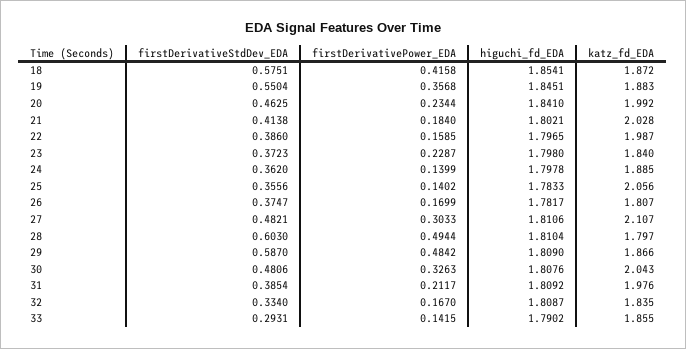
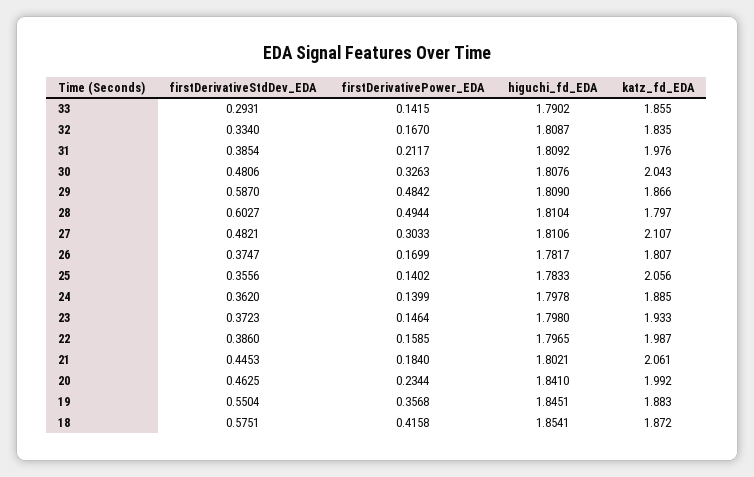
  {
    "firstDerivativeStdDev_EDA": {
      "18": 0.5751,
      "19": 0.5504,
      "20": 0.4625,
-     "21": 0.4138,
+     "21": 0.4453,
      "22": 0.386,
      "23": 0.3723,
      "24": 0.362,
      "25": 0.3556,
      "26": 0.3747,
      "27": 0.4821,
-     "28": 0.603,
+     "28": 0.6027,
      "29": 0.587,
      "30": 0.4806,
      "31": 0.3854,
      "32": 0.334,
      "33": 0.2931
    },
    "firstDerivativePower_EDA": {
      "18": 0.4158,
      "19": 0.3568,
      "20": 0.2344,
      "21": 0.184,
      "22": 0.1585,
-     "23": 0.2287,
+     "23": 0.1464,
      "24": 0.1399,
      "25": 0.1402,
      "26": 0.1699,
      "27": 0.3033,
      "28": 0.4944,
      "29": 0.4842,
      "30": 0.3263,
      "31": 0.2117,
      "32": 0.167,
      "33": 0.1415
    },
    "higuchi_fd_EDA": {
      "18": 1.8541,
      "19": 1.8451,
      "20": 1.841,
      "21": 1.8021,
      "22": 1.7965,
      "23": 1.798,
      "24": 1.7978,
      "25": 1.7833,
      "26": 1.7817,
      "27": 1.8106,
      "28": 1.8104,
      "29": 1.809,
      "30": 1.8076,
      "31": 1.8092,
      "32": 1.8087,
      "33": 1.7902
    },
    "katz_fd_EDA": {
      "18": 1.872,
      "19": 1.883,
      "20": 1.992,
-     "21": 2.028,
+     "21": 2.061,
      "22": 1.987,
-     "23": 1.84,
+     "23": 1.933,
      "24": 1.885,
      "25": 2.056,
      "26": 1.807,
      "27": 2.107,
      "28": 1.797,
      "29": 1.866,
      "30": 2.043,
      "31": 1.976,
      "32": 1.835,
      "33": 1.855
    }
  }

